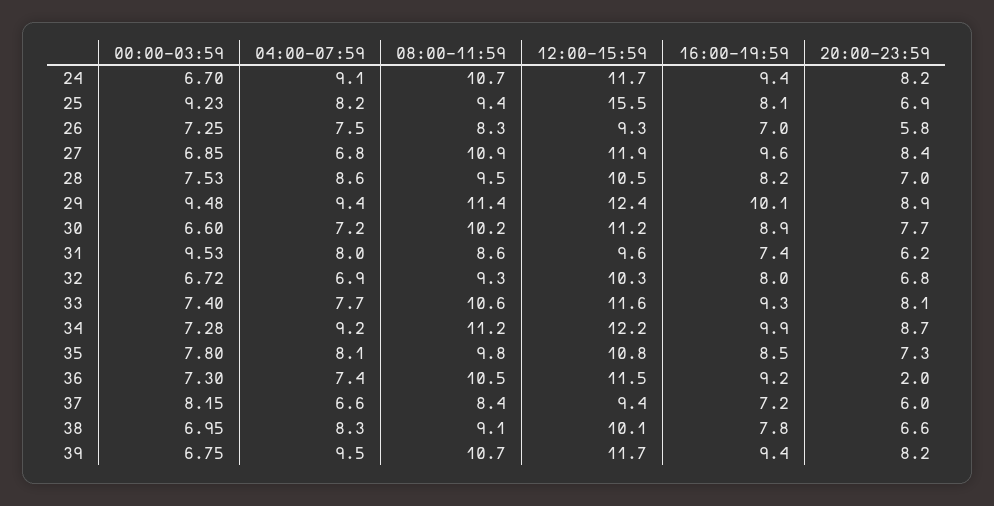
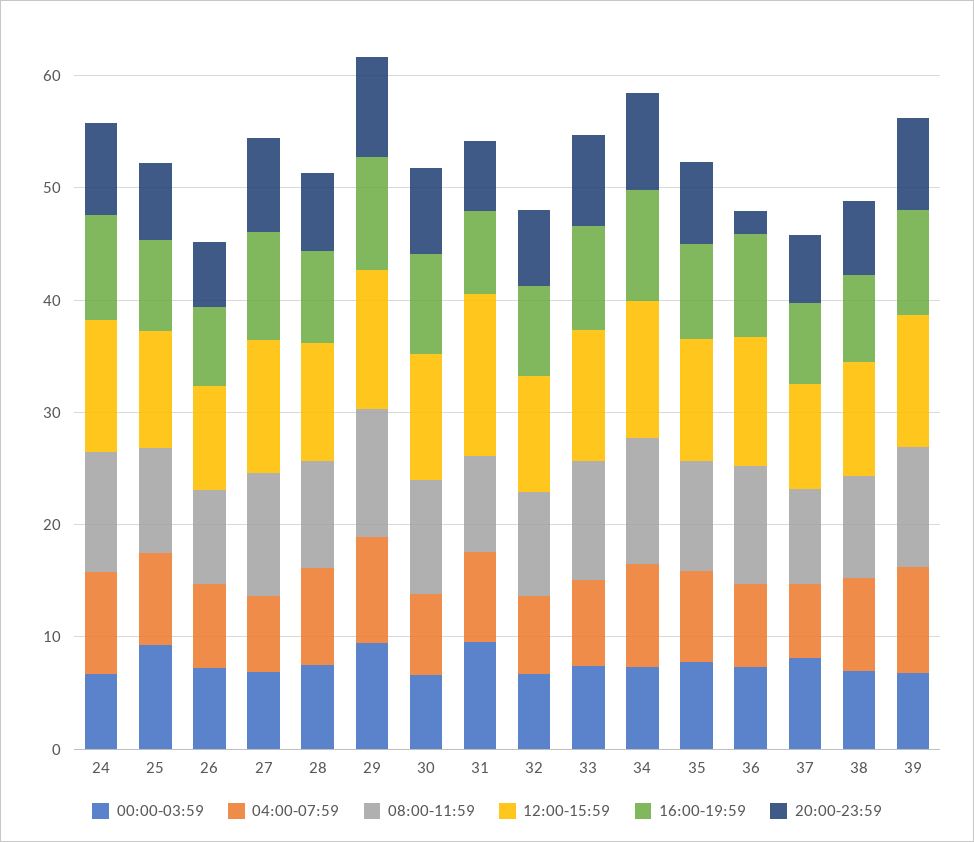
  {
    "00:00-03:59": {
      "24": 6.7,
      "25": 9.23,
      "26": 7.25,
      "27": 6.85,
      "28": 7.53,
      "29": 9.48,
      "30": 6.6,
      "31": 9.53,
      "32": 6.72,
      "33": 7.4,
      "34": 7.28,
      "35": 7.8,
      "36": 7.3,
      "37": 8.15,
      "38": 6.95,
      "39": 6.75
    },
    "04:00-07:59": {
      "24": 9.1,
      "25": 8.2,
      "26": 7.5,
      "27": 6.8,
      "28": 8.6,
      "29": 9.4,
      "30": 7.2,
      "31": 8,
      "32": 6.9,
      "33": 7.7,
      "34": 9.2,
      "35": 8.1,
      "36": 7.4,
      "37": 6.6,
      "38": 8.3,
      "39": 9.5
    },
    "08:00-11:59": {
      "24": 10.7,
      "25": 9.4,
      "26": 8.3,
      "27": 10.9,
      "28": 9.5,
      "29": 11.4,
      "30": 10.2,
      "31": 8.6,
      "32": 9.3,
      "33": 10.6,
      "34": 11.2,
      "35": 9.8,
      "36": 10.5,
      "37": 8.4,
      "38": 9.1,
      "39": 10.7
    },
    "12:00-15:59": {
      "24": 11.7,
-     "25": 15.5,
+     "25": 10,
      "26": 9.3,
      "27": 11.9,
      "28": 10.5,
      "29": 12.4,
      "30": 11.2,
-     "31": 9.6,
+     "31": 14,
      "32": 10.3,
      "33": 11.6,
      "34": 12.2,
      "35": 10.8,
      "36": 11.5,
      "37": 9.4,
      "38": 10.1,
      "39": 11.7
    },
    "16:00-19:59": {
      "24": 9.4,
      "25": 8.1,
      "26": 7,
      "27": 9.6,
      "28": 8.2,
      "29": 10.1,
      "30": 8.9,
      "31": 7.4,
      "32": 8,
      "33": 9.3,
      "34": 9.9,
      "35": 8.5,
      "36": 9.2,
      "37": 7.2,
      "38": 7.8,
      "39": 9.4
    },
    "20:00-23:59": {
      "24": 8.2,
      "25": 6.9,
      "26": 5.8,
      "27": 8.4,
      "28": 7,
      "29": 8.9,
      "30": 7.7,
      "31": 6.2,
      "32": 6.8,
      "33": 8.1,
      "34": 8.7,
      "35": 7.3,
      "36": 2,
      "37": 6,
      "38": 6.6,
      "39": 8.2
    }
  }

